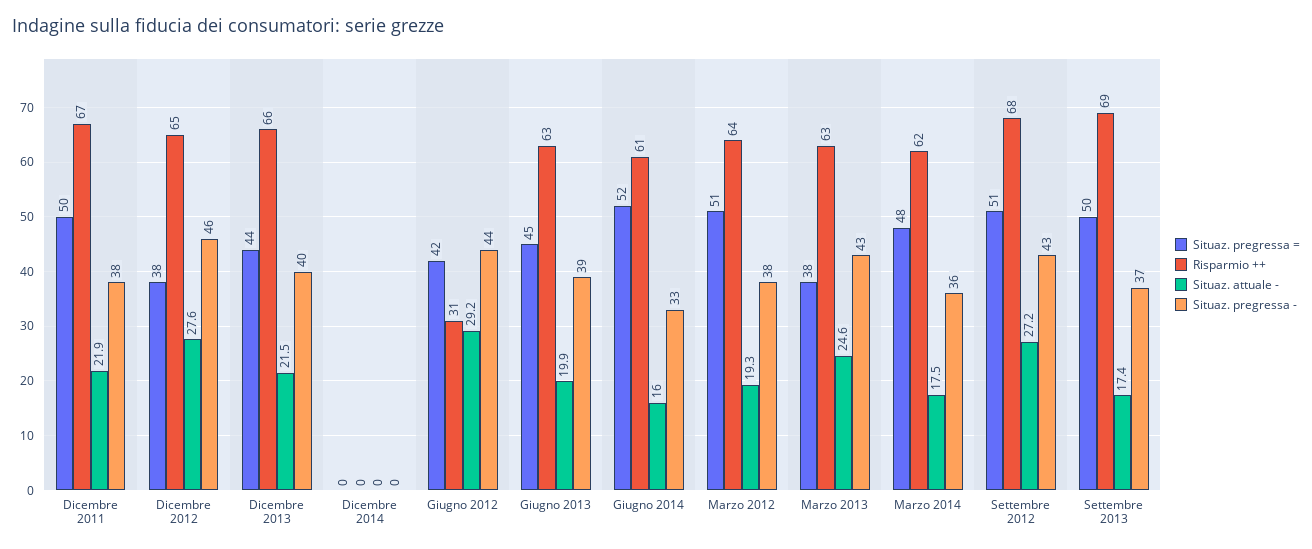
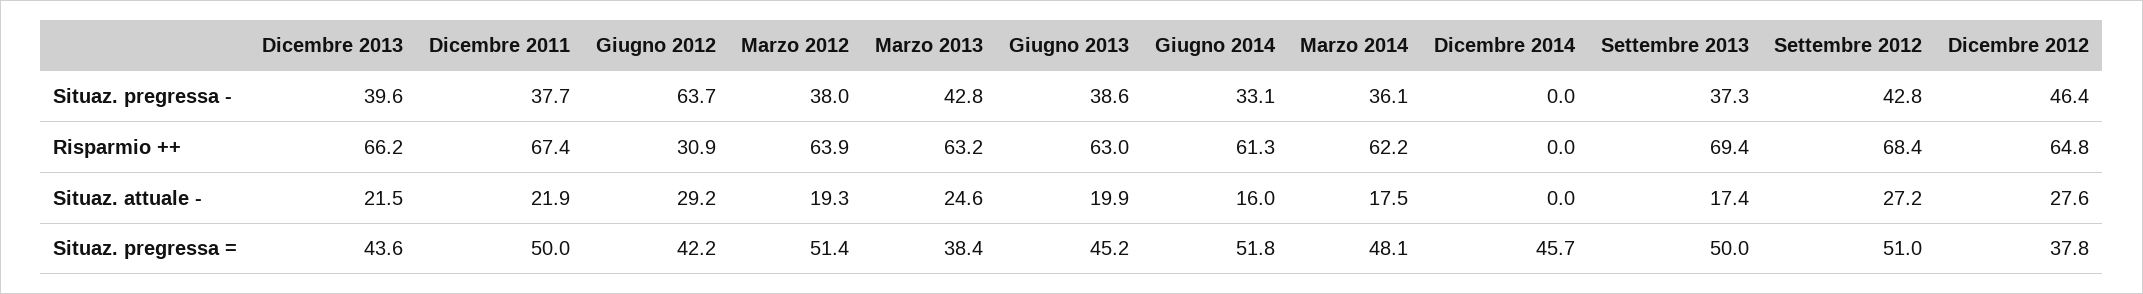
  {
    "Situaz. pregressa =": {
      "Dicembre 2011": 50,
      "Dicembre 2012": 37.8,
      "Dicembre 2013": 43.6,
-     "Dicembre 2014": 0,
+     "Dicembre 2014": 45.7,
      "Giugno 2012": 42.2,
      "Giugno 2013": 45.2,
      "Giugno 2014": 51.8,
      "Marzo 2012": 51.4,
      "Marzo 2013": 38.4,
      "Marzo 2014": 48.1,
      "Settembre 2012": 51,
      "Settembre 2013": 50
    },
    "Risparmio ++": {
      "Dicembre 2011": 67.4,
      "Dicembre 2012": 64.8,
      "Dicembre 2013": 66.2,
      "Dicembre 2014": 0,
      "Giugno 2012": 30.9,
      "Giugno 2013": 63,
      "Giugno 2014": 61.3,
      "Marzo 2012": 63.9,
      "Marzo 2013": 63.2,
      "Marzo 2014": 62.2,
      "Settembre 2012": 68.4,
      "Settembre 2013": 69.4
    },
    "Situaz. attuale -": {
      "Dicembre 2011": 21.9,
      "Dicembre 2012": 27.6,
      "Dicembre 2013": 21.5,
      "Dicembre 2014": 0,
      "Giugno 2012": 29.2,
      "Giugno 2013": 19.9,
      "Giugno 2014": 16,
      "Marzo 2012": 19.3,
      "Marzo 2013": 24.6,
      "Marzo 2014": 17.5,
      "Settembre 2012": 27.2,
      "Settembre 2013": 17.4
    },
    "Situaz. pregressa -": {
      "Dicembre 2011": 37.7,
      "Dicembre 2012": 46.4,
      "Dicembre 2013": 39.6,
      "Dicembre 2014": 0,
-     "Giugno 2012": 44,
+     "Giugno 2012": 63.7,
      "Giugno 2013": 38.6,
      "Giugno 2014": 33.1,
      "Marzo 2012": 38,
      "Marzo 2013": 42.8,
      "Marzo 2014": 36.1,
      "Settembre 2012": 42.8,
      "Settembre 2013": 37.3
    }
  }

